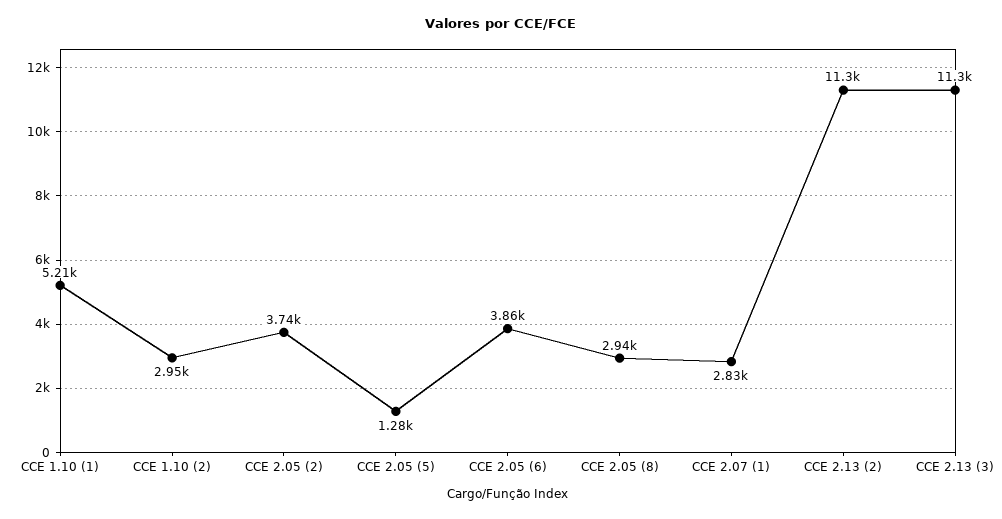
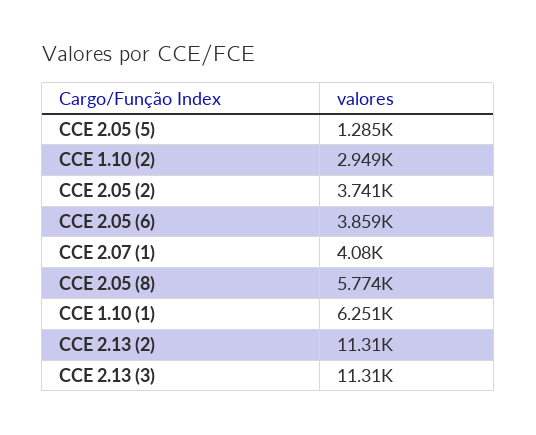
  {
-   "CCE 1.10 (1)": 5210,
+   "CCE 1.10 (1)": 6251,
    "CCE 1.10 (2)": 2949,
    "CCE 2.05 (2)": 3741,
    "CCE 2.05 (5)": 1285,
    "CCE 2.05 (6)": 3859,
-   "CCE 2.05 (8)": 2940,
+   "CCE 2.05 (8)": 5774,
-   "CCE 2.07 (1)": 2830,
+   "CCE 2.07 (1)": 4080,
    "CCE 2.13 (2)": 11310,
    "CCE 2.13 (3)": 11310
  }

